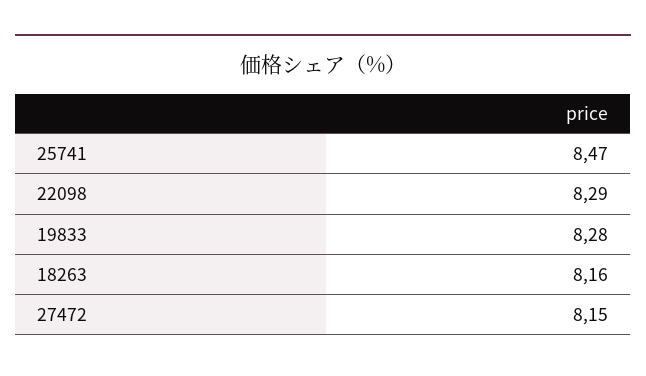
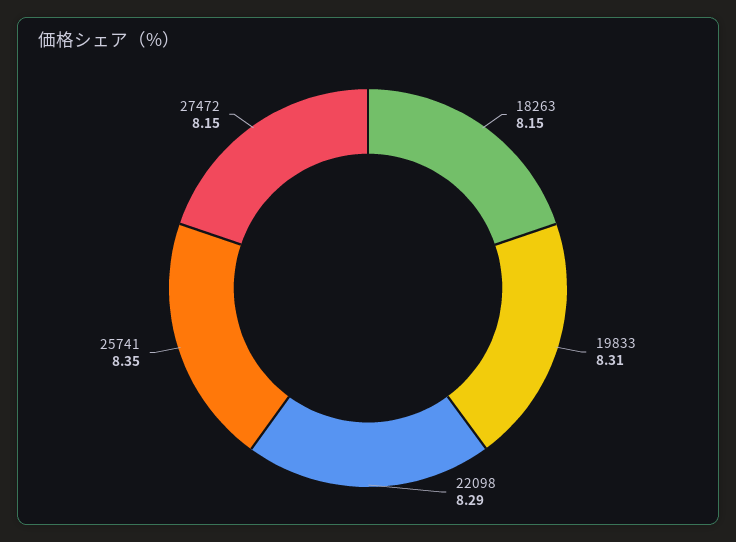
  {
-   "25741": 8.47,
+   "25741": 8.35,
    "22098": 8.29,
-   "19833": 8.28,
+   "19833": 8.31,
-   "18263": 8.16,
+   "18263": 8.15,
    "27472": 8.15
  }

